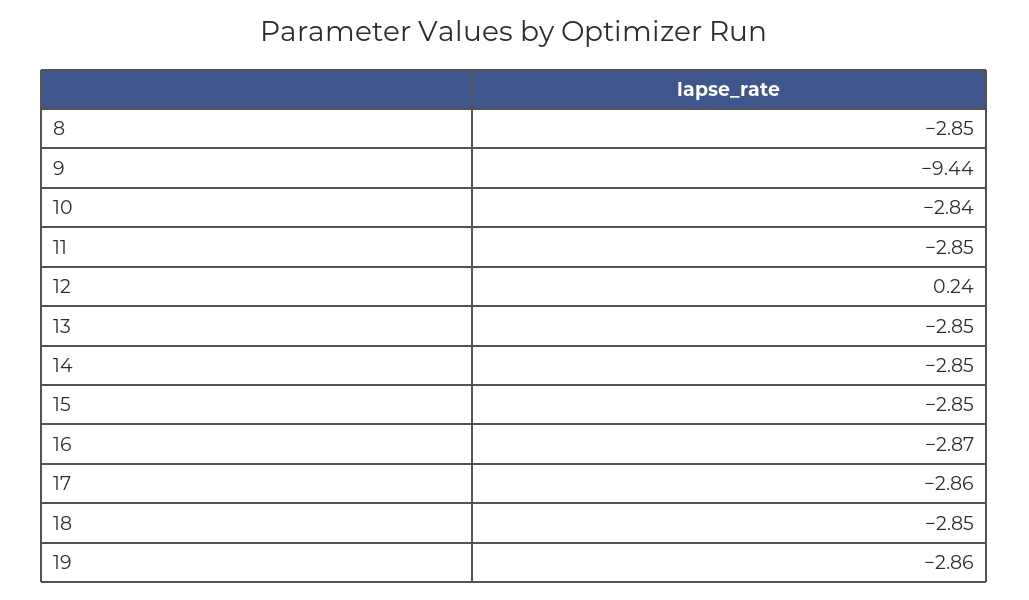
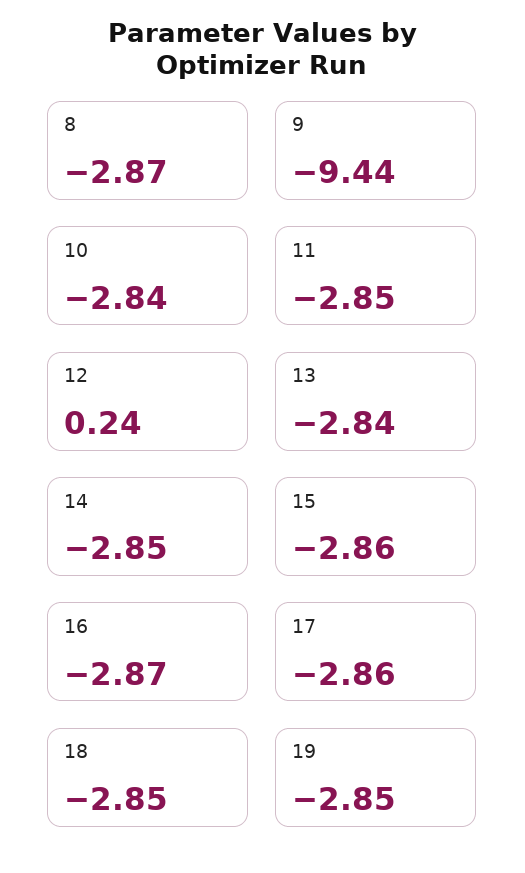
  {
-   "8": -2.85,
+   "8": -2.87,
    "9": -9.44,
    "10": -2.84,
    "11": -2.85,
    "12": 0.24,
-   "13": -2.85,
+   "13": -2.84,
    "14": -2.85,
-   "15": -2.85,
+   "15": -2.86,
    "16": -2.87,
    "17": -2.86,
    "18": -2.85,
-   "19": -2.86
+   "19": -2.85
  }

